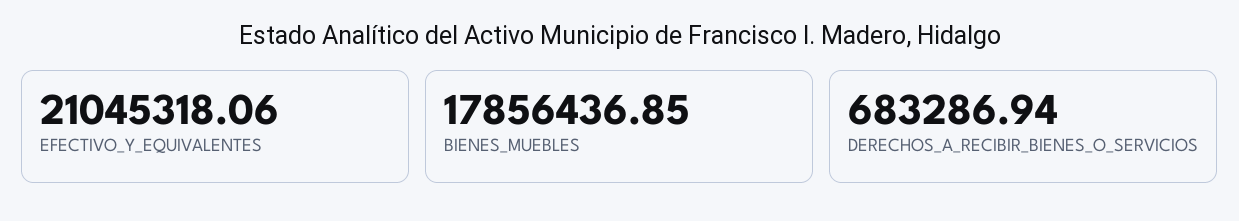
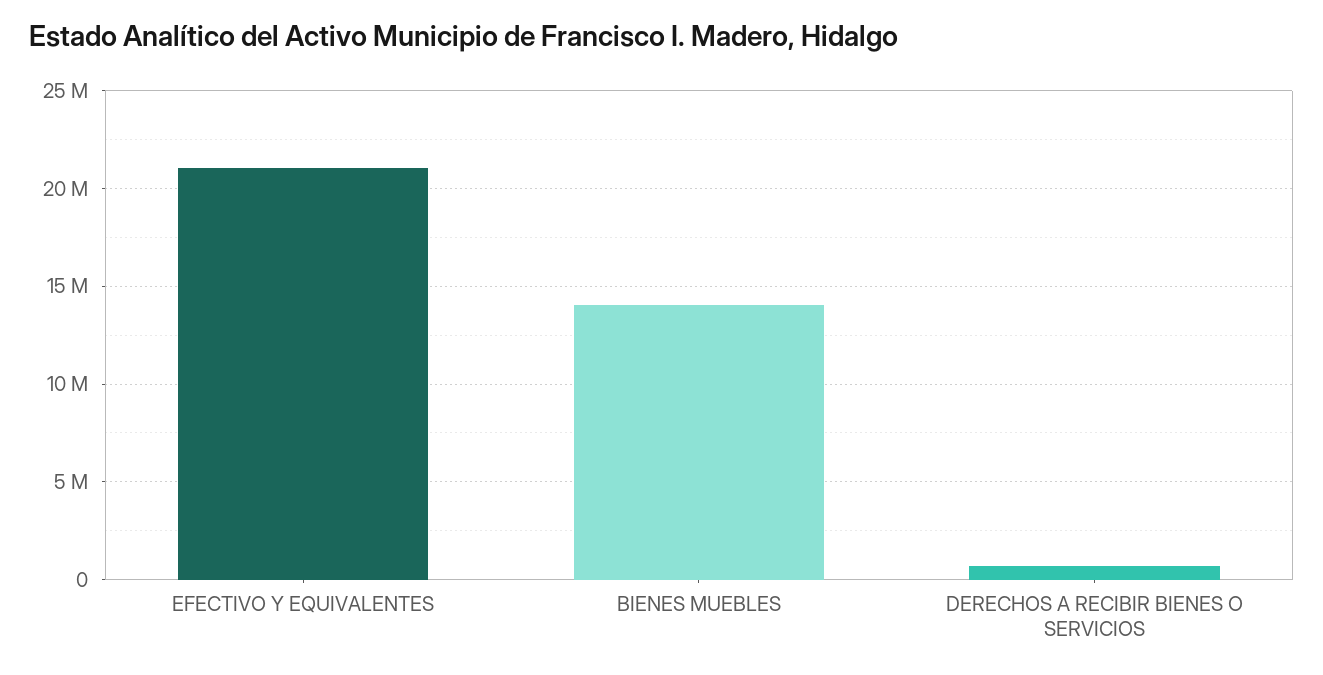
  {
    "EFECTIVO_Y_EQUIVALENTES": 21045318.06,
-   "BIENES_MUEBLES": 17856436.85,
+   "BIENES_MUEBLES": 14000000,
    "DERECHOS_A_RECIBIR_BIENES_O_SERVICIOS": 683286.94
  }

